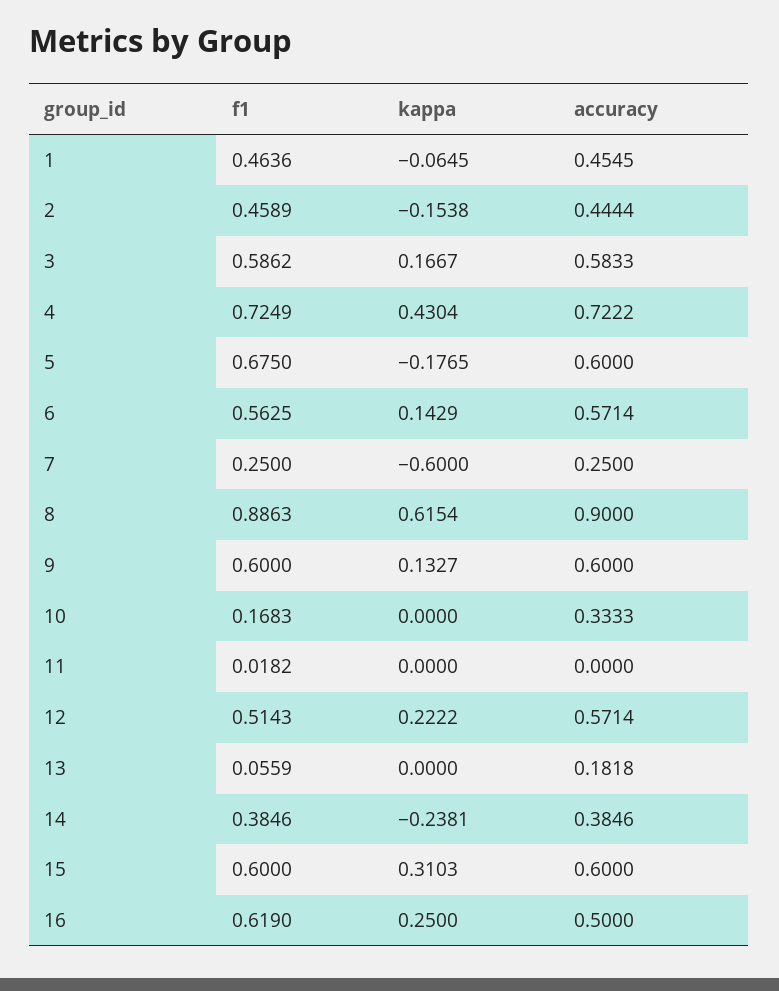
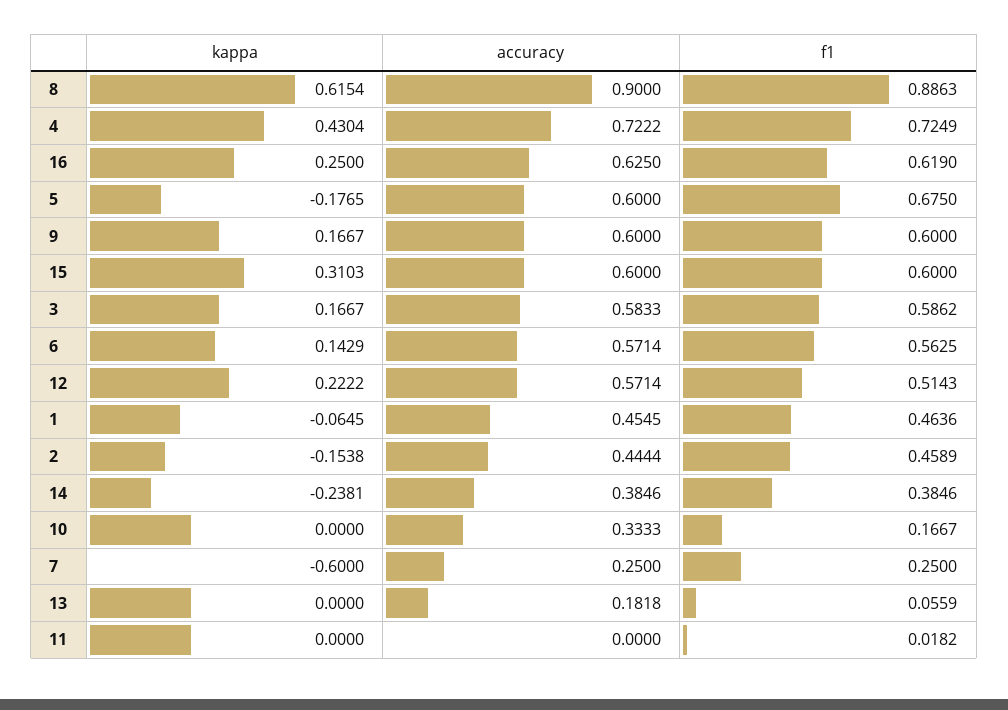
  {
    "f1": {
      "1": 0.4636,
      "2": 0.4589,
      "3": 0.5862,
      "4": 0.7249,
      "5": 0.675,
      "6": 0.5625,
      "7": 0.25,
      "8": 0.8863,
      "9": 0.6,
-     "10": 0.1683,
+     "10": 0.1667,
      "11": 0.0182,
      "12": 0.5143,
      "13": 0.0559,
      "14": 0.3846,
      "15": 0.6,
      "16": 0.619
    },
    "kappa": {
      "1": -0.0645,
      "2": -0.1538,
      "3": 0.1667,
      "4": 0.4304,
      "5": -0.1765,
      "6": 0.1429,
      "7": -0.6,
      "8": 0.6154,
-     "9": 0.1327,
+     "9": 0.1667,
      "10": 0,
      "11": 0,
      "12": 0.2222,
      "13": 0,
      "14": -0.2381,
      "15": 0.3103,
      "16": 0.25
    },
    "accuracy": {
      "1": 0.4545,
      "2": 0.4444,
      "3": 0.5833,
      "4": 0.7222,
      "5": 0.6,
      "6": 0.5714,
      "7": 0.25,
      "8": 0.9,
      "9": 0.6,
      "10": 0.3333,
      "11": 0,
      "12": 0.5714,
      "13": 0.1818,
      "14": 0.3846,
      "15": 0.6,
-     "16": 0.5
+     "16": 0.625
    }
  }

